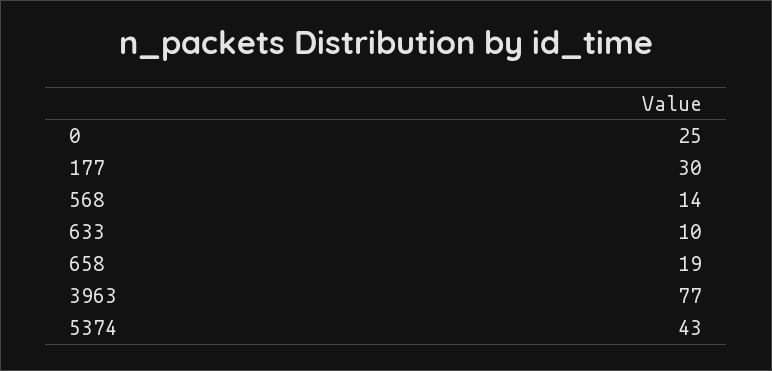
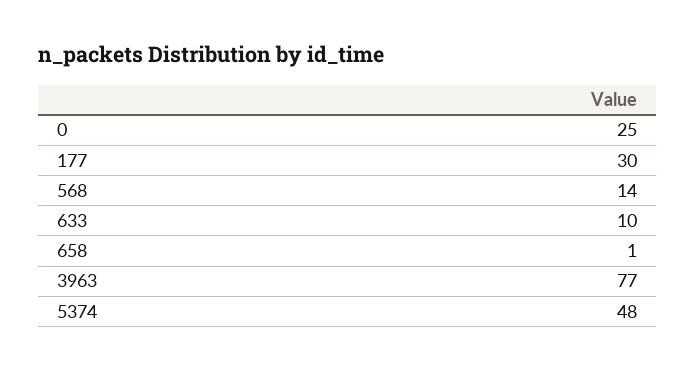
  {
    "0": 25,
    "177": 30,
    "568": 14,
    "633": 10,
-   "658": 19,
+   "658": 1,
    "3963": 77,
-   "5374": 43
+   "5374": 48
  }

